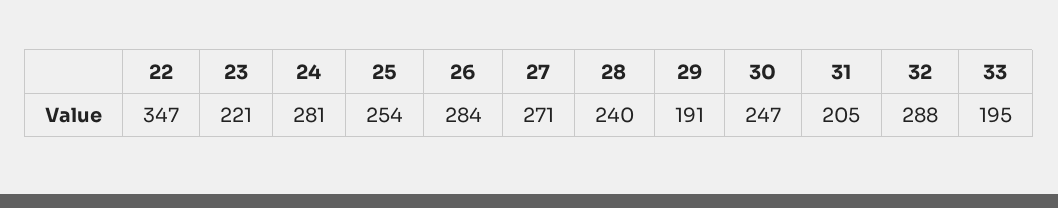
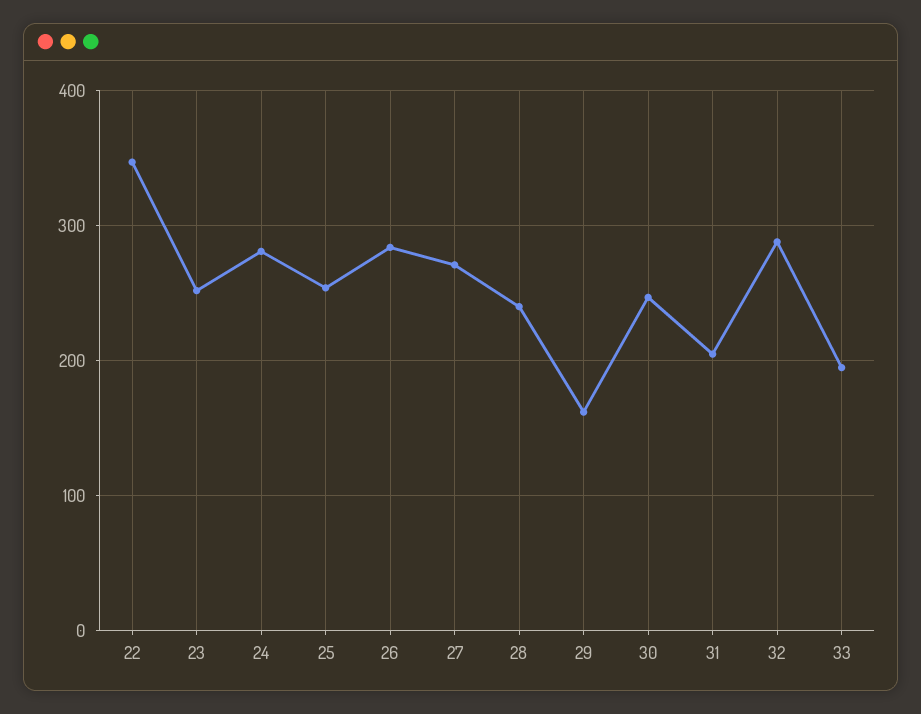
  {
    "22": 347,
-   "23": 221,
+   "23": 250,
    "24": 281,
    "25": 254,
    "26": 284,
    "27": 271,
    "28": 240,
-   "29": 191,
+   "29": 160,
    "30": 247,
    "31": 205,
    "32": 288,
    "33": 195
  }

